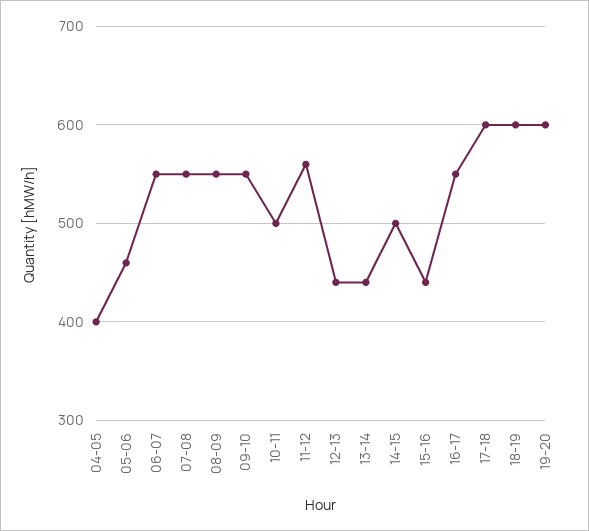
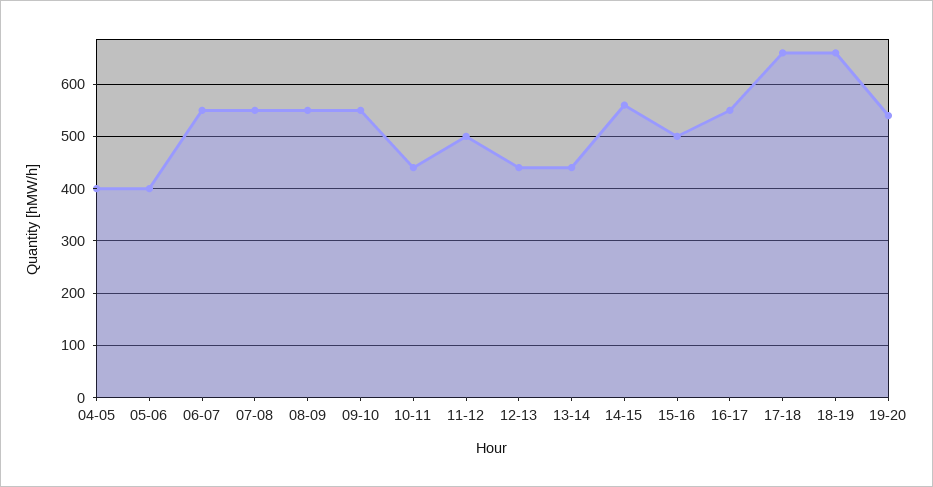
  {
    "04-05": 400,
-   "05-06": 460,
+   "05-06": 400,
    "06-07": 550,
    "07-08": 550,
    "08-09": 550,
    "09-10": 550,
-   "10-11": 500,
+   "10-11": 440,
-   "11-12": 560,
+   "11-12": 500,
    "12-13": 440,
    "13-14": 440,
-   "14-15": 500,
+   "14-15": 560,
-   "15-16": 440,
+   "15-16": 500,
    "16-17": 550,
-   "17-18": 600,
+   "17-18": 660,
-   "18-19": 600,
+   "18-19": 660,
-   "19-20": 600
+   "19-20": 540
  }

